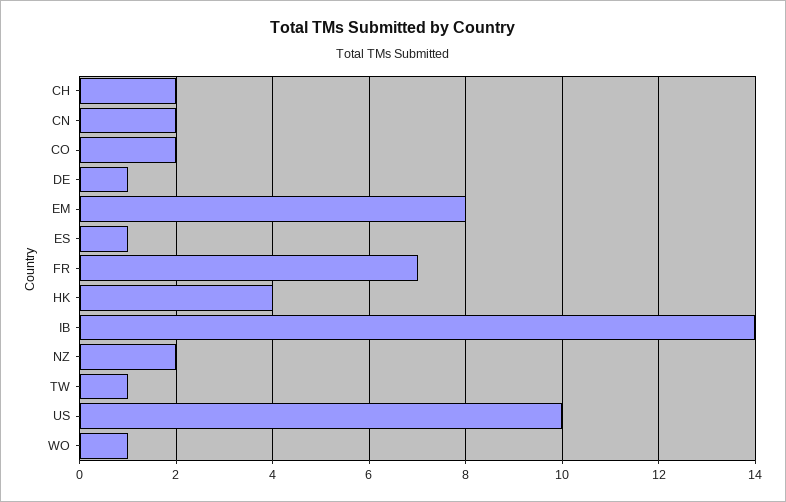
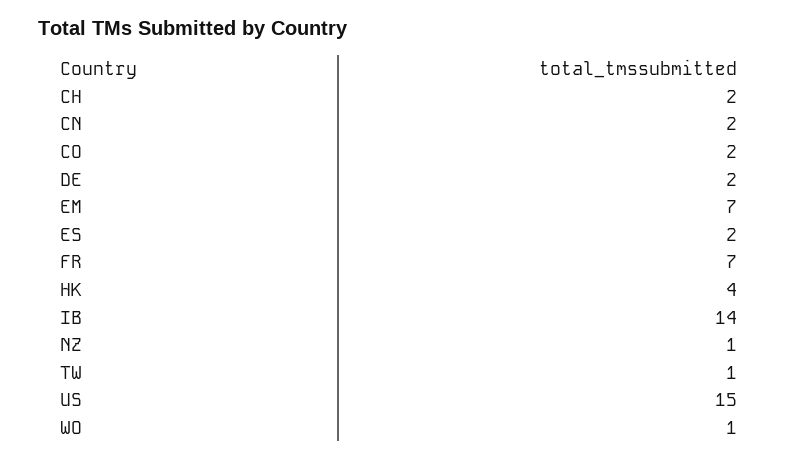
  {
    "CH": 2,
    "CN": 2,
    "CO": 2,
-   "DE": 1,
+   "DE": 2,
-   "EM": 8,
+   "EM": 7,
-   "ES": 1,
+   "ES": 2,
    "FR": 7,
    "HK": 4,
    "IB": 14,
-   "NZ": 2,
+   "NZ": 1,
    "TW": 1,
-   "US": 10,
+   "US": 15,
    "WO": 1
  }

